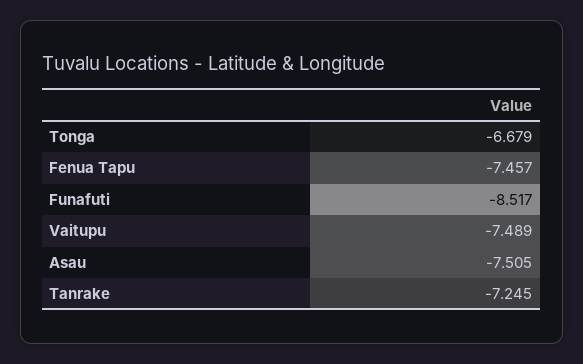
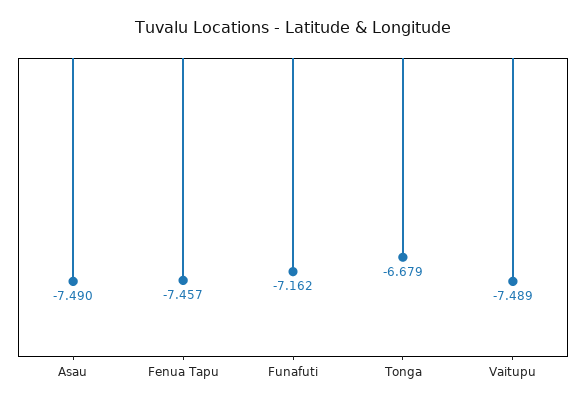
  {
    "Tonga": -6.679,
    "Fenua Tapu": -7.457,
-   "Funafuti": -8.517,
+   "Funafuti": -7.162,
    "Vaitupu": -7.489,
-   "Asau": -7.505,
+   "Asau": -7.49
-   "Tanrake": -7.245
  }

